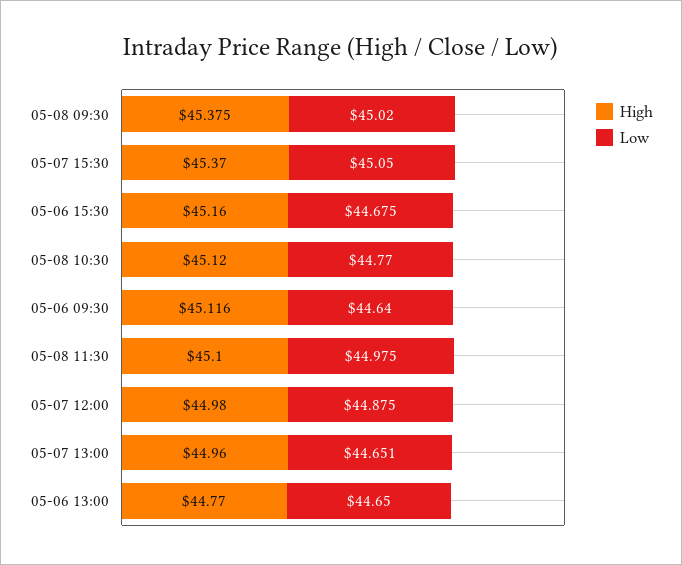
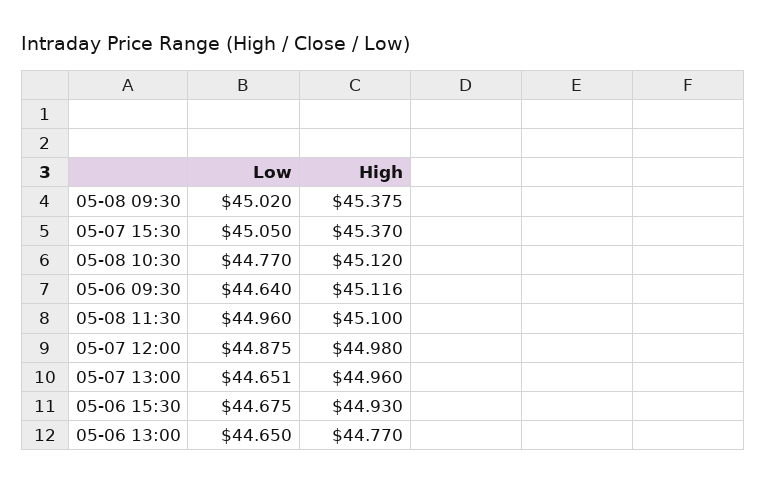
  {
    "High": {
      "05-08 09:30": 45.375,
      "05-07 15:30": 45.37,
-     "05-06 15:30": 45.16,
+     "05-06 15:30": 44.93,
      "05-08 10:30": 45.12,
      "05-06 09:30": 45.116,
      "05-08 11:30": 45.1,
      "05-07 12:00": 44.98,
      "05-07 13:00": 44.96,
      "05-06 13:00": 44.77
    },
    "Low": {
      "05-08 09:30": 45.02,
      "05-07 15:30": 45.05,
      "05-06 15:30": 44.675,
      "05-08 10:30": 44.77,
      "05-06 09:30": 44.64,
-     "05-08 11:30": 44.975,
+     "05-08 11:30": 44.96,
      "05-07 12:00": 44.875,
      "05-07 13:00": 44.651,
      "05-06 13:00": 44.65
    }
  }

